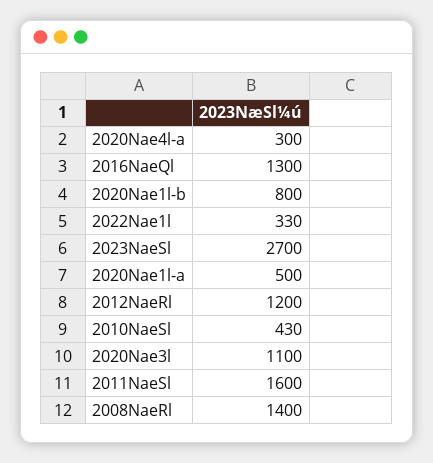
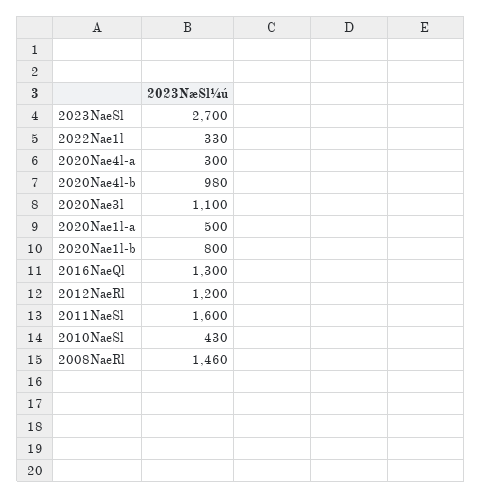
  {
    "2020Nae4l-a": 300,
    "2016NaeQl": 1300,
    "2020Nae1l-b": 800,
    "2022Nae1l": 330,
    "2023NaeSl": 2700,
    "2020Nae1l-a": 500,
    "2012NaeRl": 1200,
    "2010NaeSl": 430,
    "2020Nae3l": 1100,
    "2011NaeSl": 1600,
-   "2008NaeRl": 1400
+   "2008NaeRl": 1460,
+   "2020Nae4l-b": 980
  }

